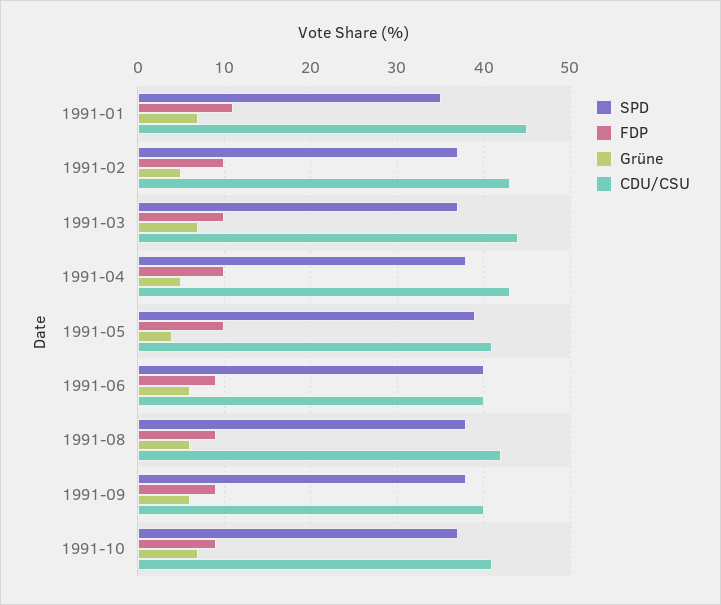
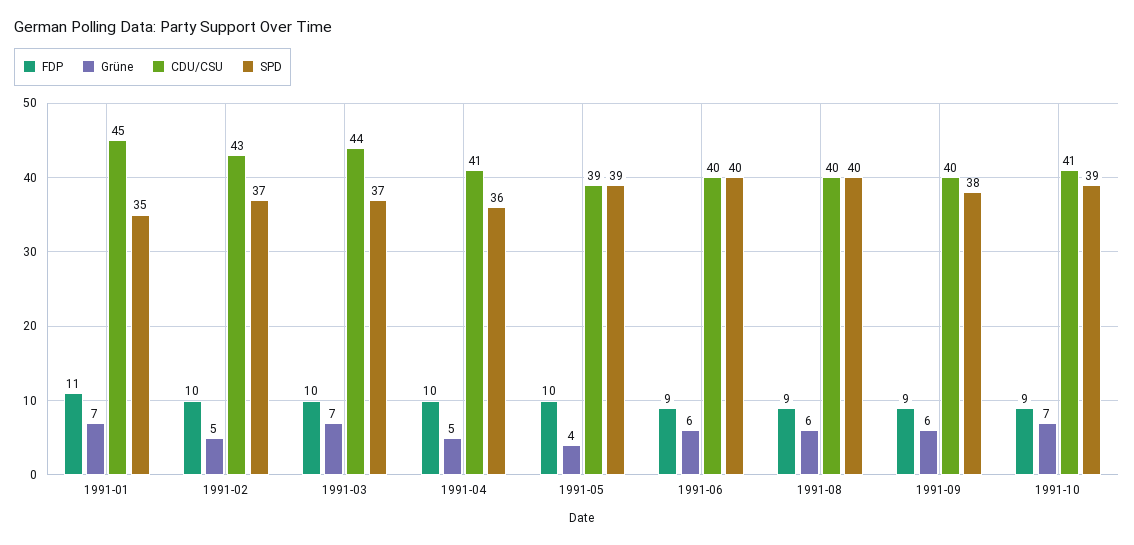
  {
    "SPD": {
      "1991-01": 35,
      "1991-02": 37,
      "1991-03": 37,
-     "1991-04": 38,
+     "1991-04": 36,
      "1991-05": 39,
      "1991-06": 40,
-     "1991-08": 38,
+     "1991-08": 40,
      "1991-09": 38,
-     "1991-10": 37
+     "1991-10": 39
    },
    "FDP": {
      "1991-01": 11,
      "1991-02": 10,
      "1991-03": 10,
      "1991-04": 10,
      "1991-05": 10,
      "1991-06": 9,
      "1991-08": 9,
      "1991-09": 9,
      "1991-10": 9
    },
    "Grüne": {
      "1991-01": 7,
      "1991-02": 5,
      "1991-03": 7,
      "1991-04": 5,
      "1991-05": 4,
      "1991-06": 6,
      "1991-08": 6,
      "1991-09": 6,
      "1991-10": 7
    },
    "CDU/CSU": {
      "1991-01": 45,
      "1991-02": 43,
      "1991-03": 44,
-     "1991-04": 43,
+     "1991-04": 41,
-     "1991-05": 41,
+     "1991-05": 39,
      "1991-06": 40,
-     "1991-08": 42,
+     "1991-08": 40,
      "1991-09": 40,
      "1991-10": 41
    }
  }

